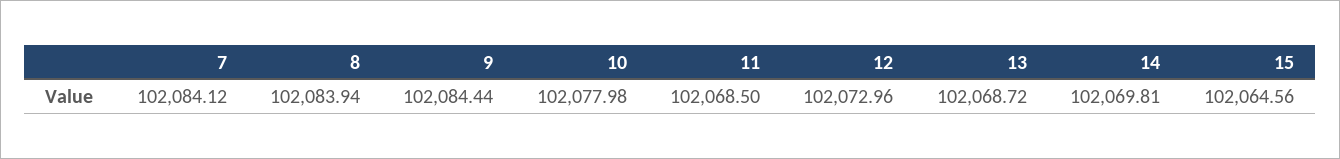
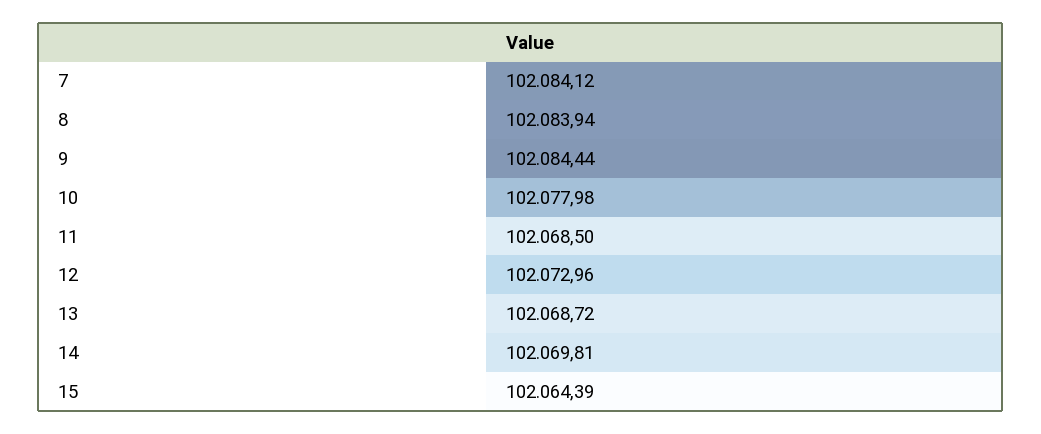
  {
    "7": 102084.12,
    "8": 102083.94,
    "9": 102084.44,
    "10": 102077.98,
    "11": 102068.5,
    "12": 102072.96,
    "13": 102068.72,
    "14": 102069.81,
-   "15": 102064.56
+   "15": 102064.39
  }

